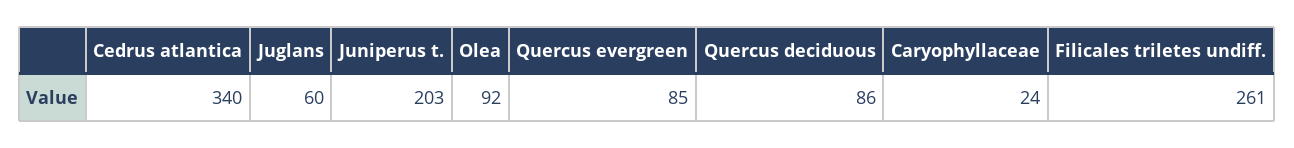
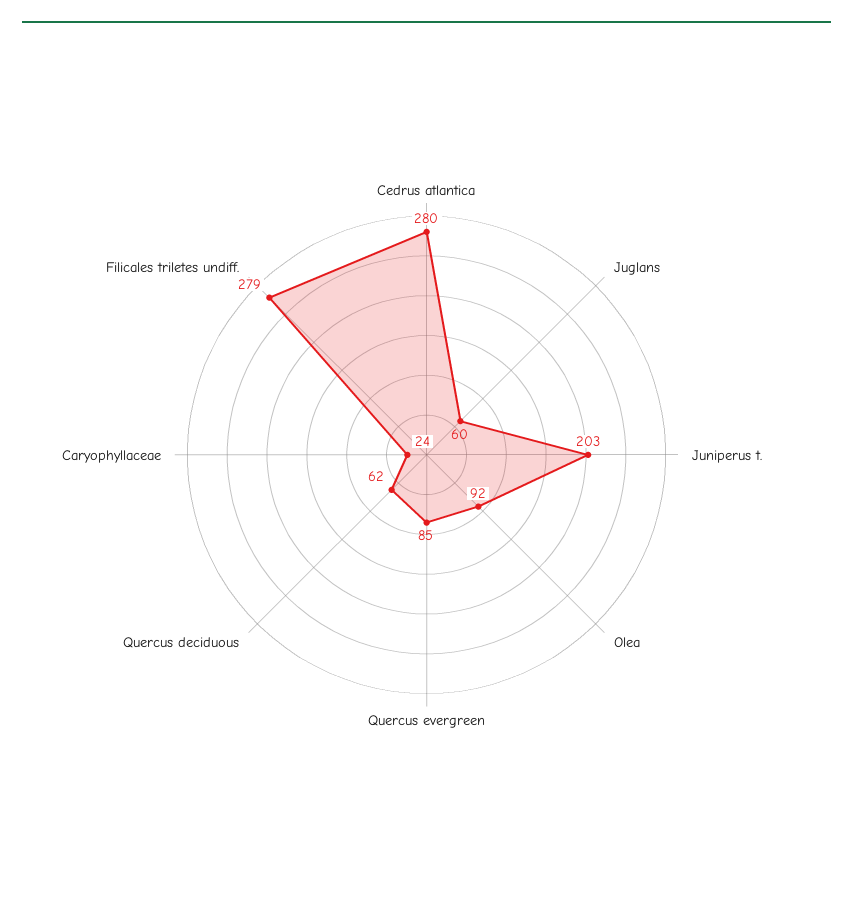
  {
-   "Cedrus atlantica": 340,
+   "Cedrus atlantica": 280,
    "Juglans": 60,
    "Juniperus t.": 203,
    "Olea": 92,
    "Quercus evergreen": 85,
-   "Quercus deciduous": 86,
+   "Quercus deciduous": 62,
    "Caryophyllaceae": 24,
-   "Filicales triletes undiff.": 261
+   "Filicales triletes undiff.": 279
  }

